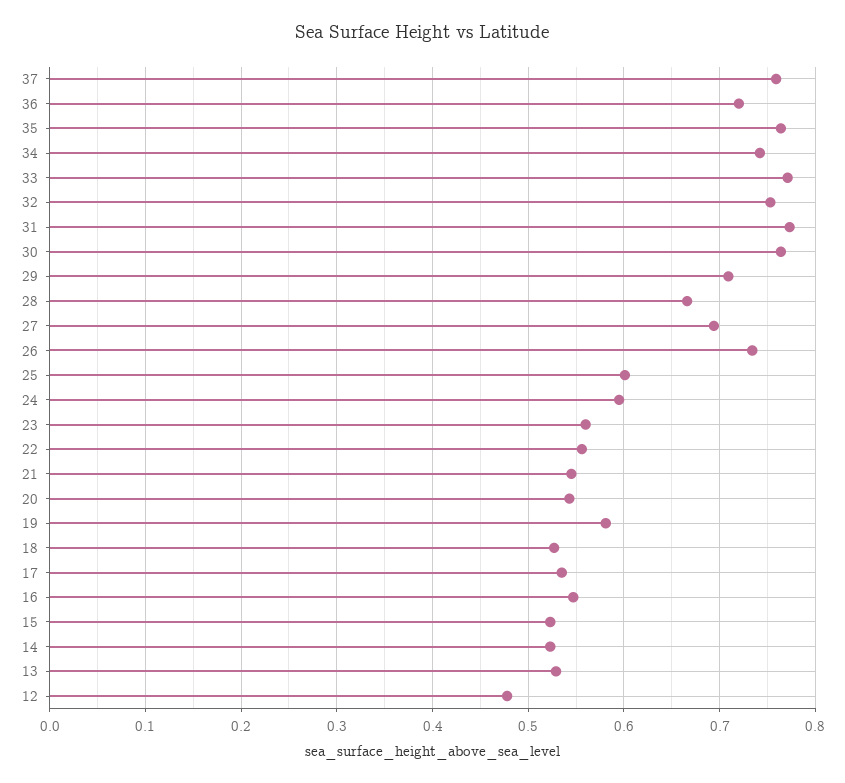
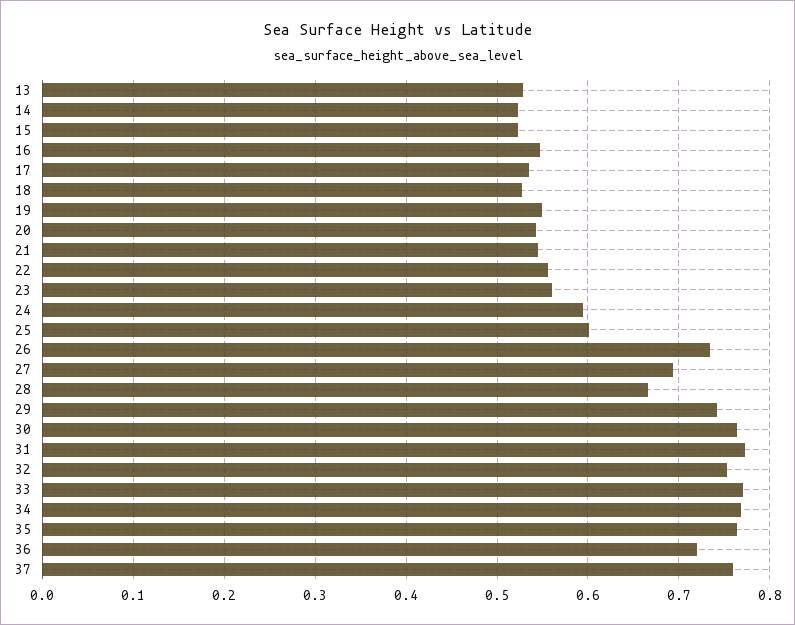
  {
    "37": 0.76,
    "36": 0.72,
    "35": 0.76,
-   "34": 0.74,
+   "34": 0.77,
    "33": 0.77,
    "32": 0.75,
    "31": 0.77,
    "30": 0.76,
-   "29": 0.71,
+   "29": 0.74,
    "28": 0.67,
    "27": 0.69,
    "26": 0.73,
    "25": 0.6,
    "24": 0.6,
    "23": 0.56,
    "22": 0.56,
    "21": 0.55,
    "20": 0.54,
-   "19": 0.58,
+   "19": 0.55,
    "18": 0.53,
    "17": 0.54,
    "16": 0.55,
    "15": 0.52,
    "14": 0.52,
-   "13": 0.53,
+   "13": 0.53
-   "12": 0.48
  }

